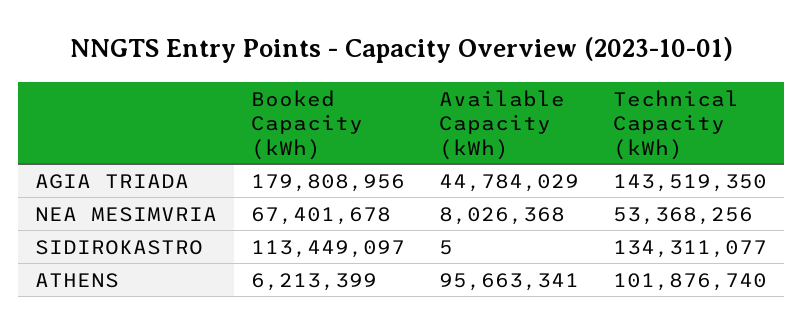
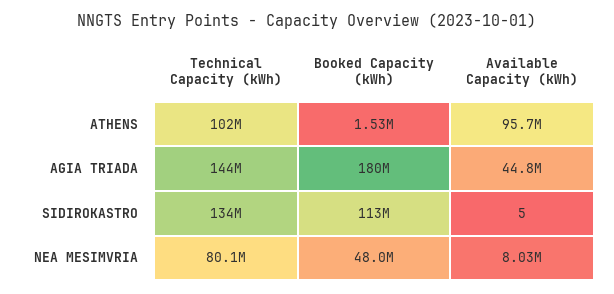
  {
    "Booked Capacity (kWh)": {
      "AGIA TRIADA": 179808956,
-     "NEA MESIMVRIA": 67401678,
+     "NEA MESIMVRIA": 48000000,
      "SIDIROKASTRO": 113449097,
-     "ATHENS": 6213399
+     "ATHENS": 1530000
    },
    "Available Capacity (kWh)": {
      "AGIA TRIADA": 44784029,
      "NEA MESIMVRIA": 8026368,
      "SIDIROKASTRO": 5,
      "ATHENS": 95663341
    },
    "Technical Capacity (kWh)": {
      "AGIA TRIADA": 143519350,
-     "NEA MESIMVRIA": 53368256,
+     "NEA MESIMVRIA": 80100000,
      "SIDIROKASTRO": 134311077,
      "ATHENS": 101876740
    }
  }

